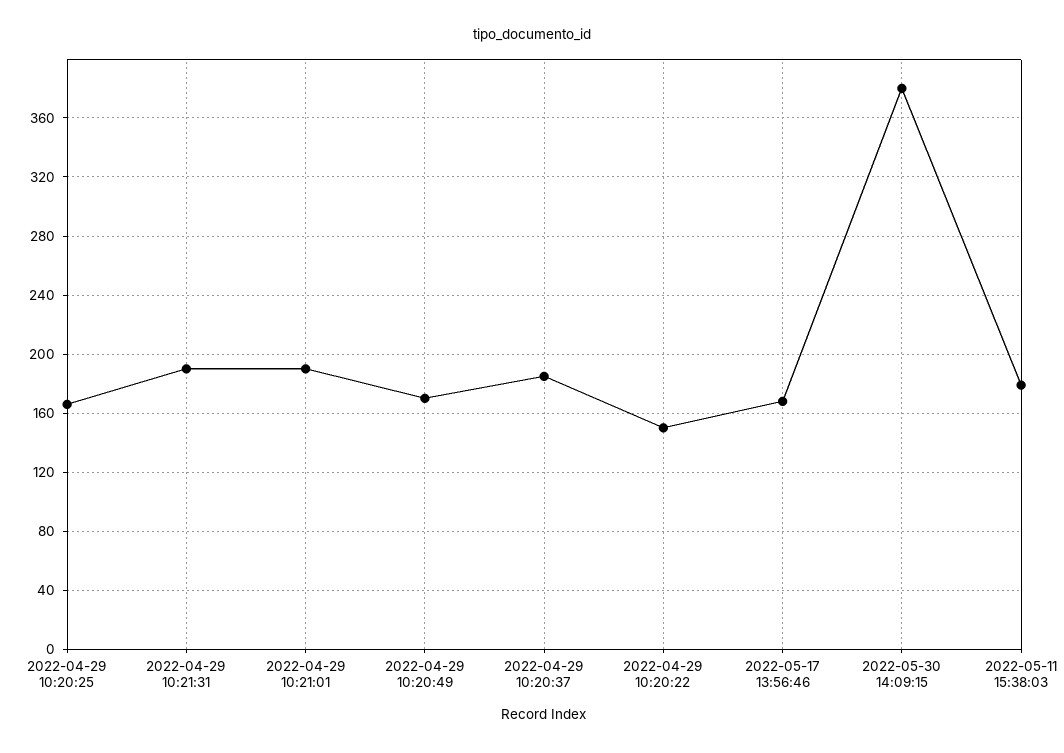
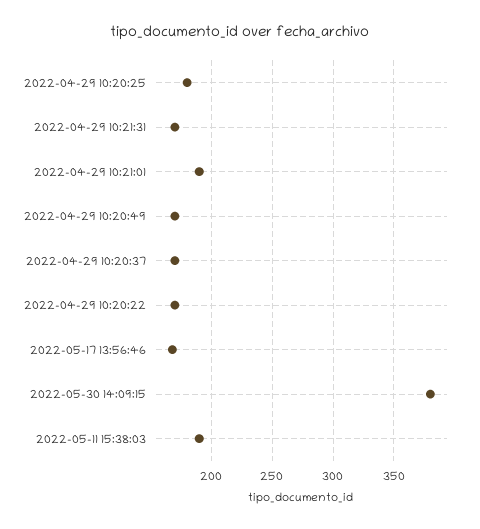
  {
-   "2022-04-29 10:20:25": 165,
+   "2022-04-29 10:20:25": 180,
-   "2022-04-29 10:21:31": 190,
+   "2022-04-29 10:21:31": 170,
    "2022-04-29 10:21:01": 190,
    "2022-04-29 10:20:49": 170,
-   "2022-04-29 10:20:37": 185,
+   "2022-04-29 10:20:37": 170,
-   "2022-04-29 10:20:22": 150,
+   "2022-04-29 10:20:22": 170,
    "2022-05-17 13:56:46": 170,
    "2022-05-30 14:09:15": 380,
-   "2022-05-11 15:38:03": 180
+   "2022-05-11 15:38:03": 190
  }

